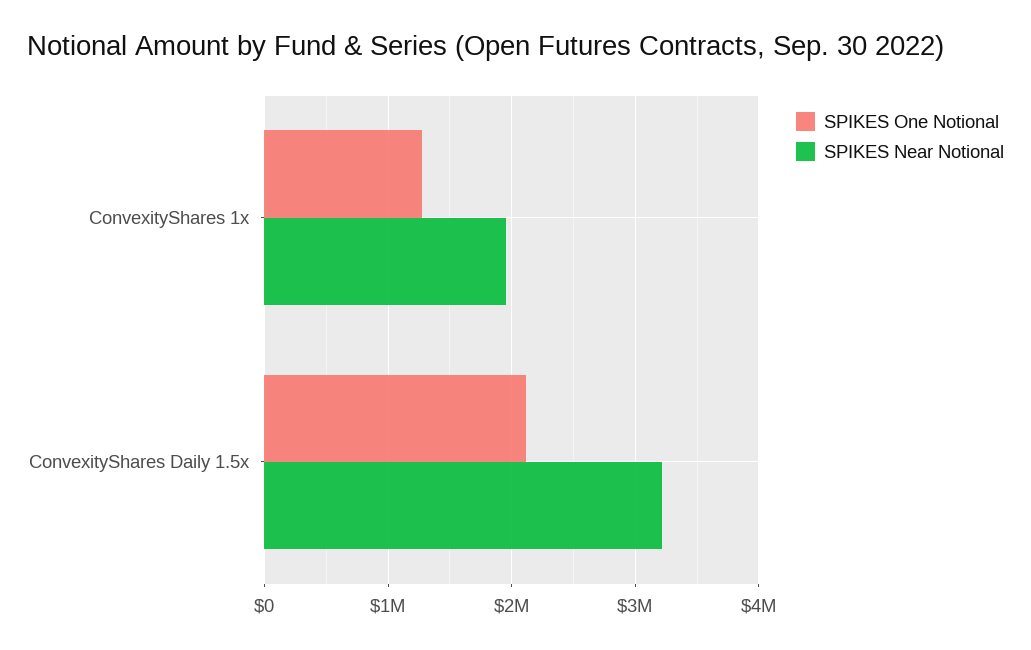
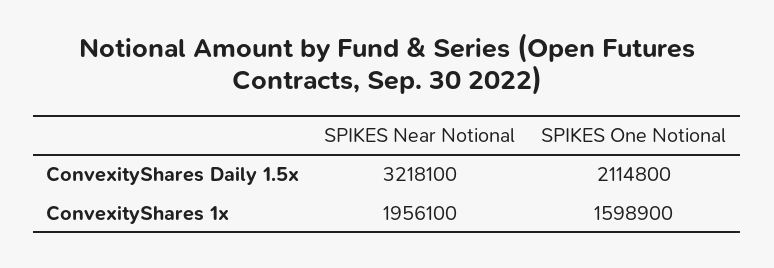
  {
    "SPIKES One Notional": {
-     "ConvexityShares 1x": 1300000,
+     "ConvexityShares 1x": 1598900,
      "ConvexityShares Daily 1.5x": 2114800
    },
    "SPIKES Near Notional": {
      "ConvexityShares 1x": 1956100,
      "ConvexityShares Daily 1.5x": 3218100
    }
  }

